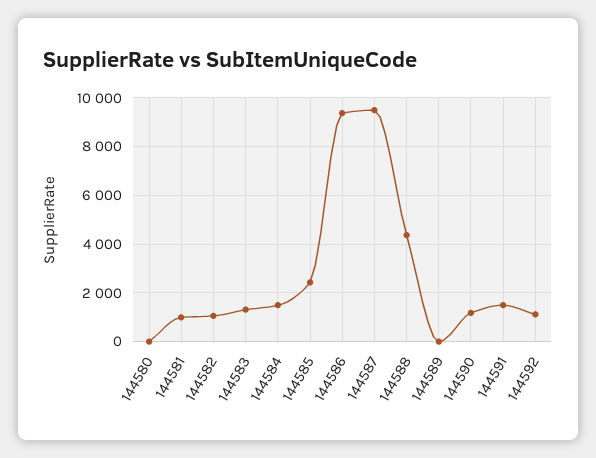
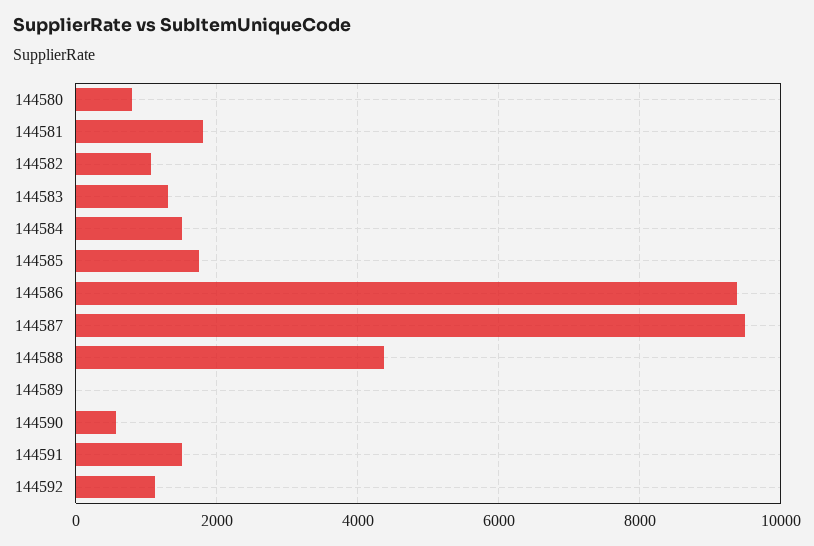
  {
-   "144580": 0,
+   "144580": 800,
-   "144581": 1000,
+   "144581": 1800,
    "144582": 1000,
    "144583": 1400,
    "144584": 1600,
-   "144585": 2500,
+   "144585": 1800,
    "144586": 9400,
    "144587": 9600,
    "144588": 4400,
    "144589": 0,
-   "144590": 1250,
+   "144590": 600,
    "144591": 1600,
    "144592": 1200
  }

